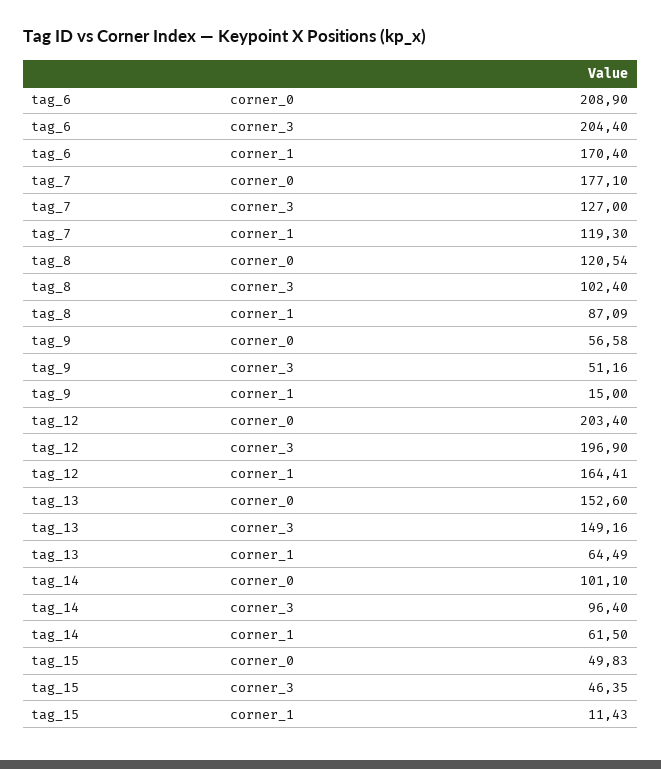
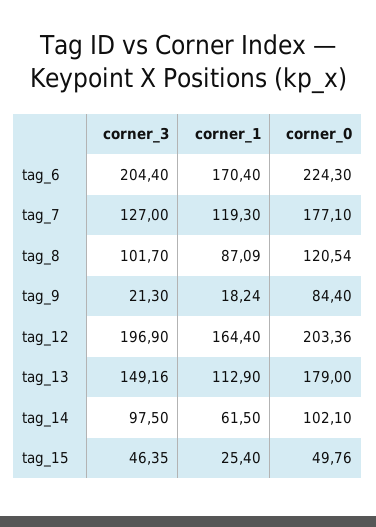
  {
    "tag_6": {
-     "corner_0": 208.9,
+     "corner_0": 224.3,
      "corner_3": 204.4,
      "corner_1": 170.4
    },
    "tag_7": {
      "corner_0": 177.1,
      "corner_3": 127,
      "corner_1": 119.3
    },
    "tag_8": {
      "corner_0": 120.54,
-     "corner_3": 102.4,
+     "corner_3": 101.7,
      "corner_1": 87.09
    },
    "tag_9": {
-     "corner_0": 56.58,
+     "corner_0": 84.4,
-     "corner_3": 51.16,
+     "corner_3": 21.3,
-     "corner_1": 15
+     "corner_1": 18.24
    },
    "tag_12": {
-     "corner_0": 203.4,
+     "corner_0": 203.36,
      "corner_3": 196.9,
-     "corner_1": 164.41
+     "corner_1": 164.4
    },
    "tag_13": {
-     "corner_0": 152.6,
+     "corner_0": 179,
      "corner_3": 149.16,
-     "corner_1": 64.49
+     "corner_1": 112.9
    },
    "tag_14": {
-     "corner_0": 101.1,
+     "corner_0": 102.1,
-     "corner_3": 96.4,
+     "corner_3": 97.5,
      "corner_1": 61.5
    },
    "tag_15": {
-     "corner_0": 49.83,
+     "corner_0": 49.76,
      "corner_3": 46.35,
-     "corner_1": 11.43
+     "corner_1": 25.4
    }
  }

